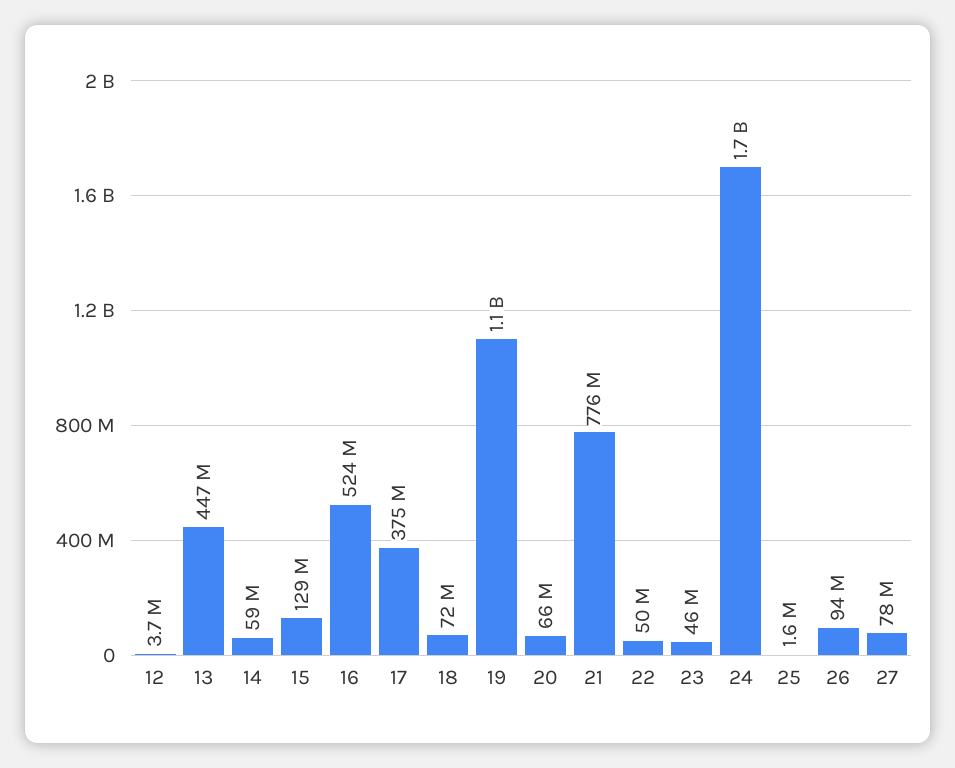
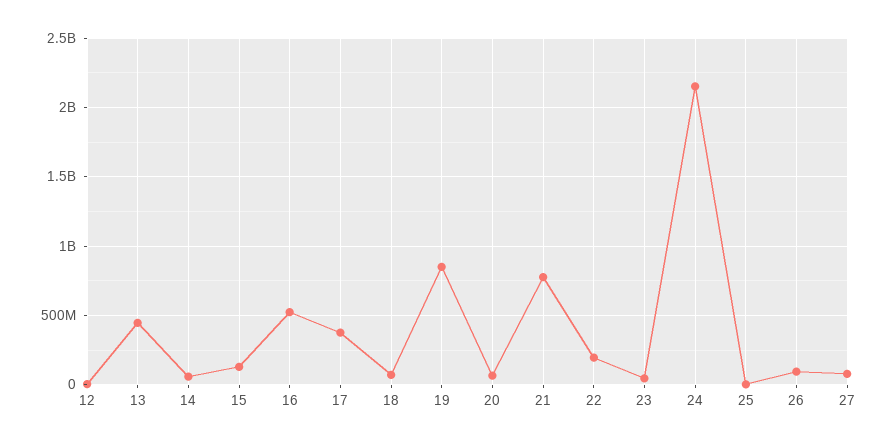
  {
    "12": 3700000,
    "13": 447000000,
    "14": 59000000,
    "15": 129000000,
    "16": 524000000,
    "17": 375000000,
    "18": 72000000,
-   "19": 1100000000,
+   "19": 850000000,
    "20": 66000000,
    "21": 776000000,
-   "22": 50000000,
+   "22": 200000000,
    "23": 46000000,
-   "24": 1700000000,
+   "24": 2150000000,
    "25": 1600000,
    "26": 94000000,
    "27": 78000000
  }

